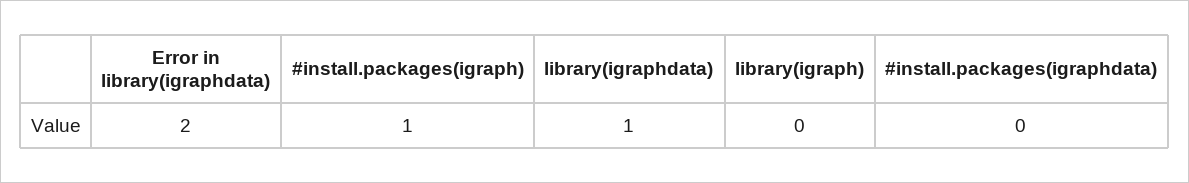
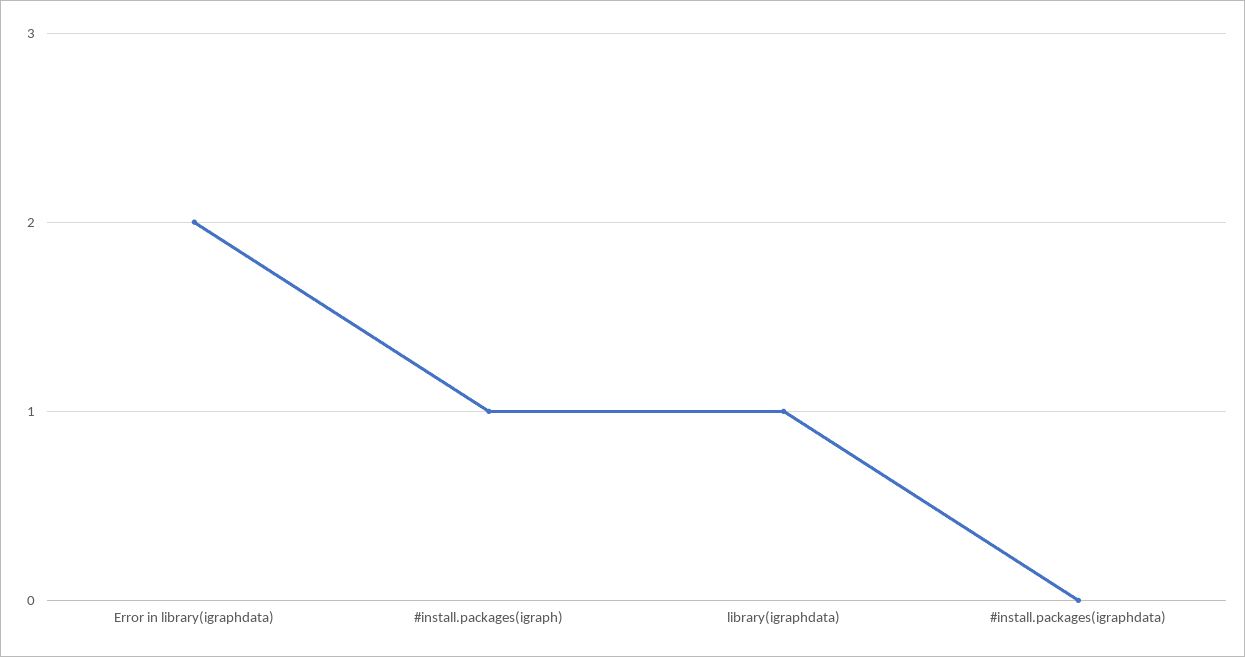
  {
    "Error in library(igraphdata)": 2,
    "#install.packages(igraph)": 1,
    "library(igraphdata)": 1,
-   "library(igraph)": 0,
    "#install.packages(igraphdata)": 0
  }

